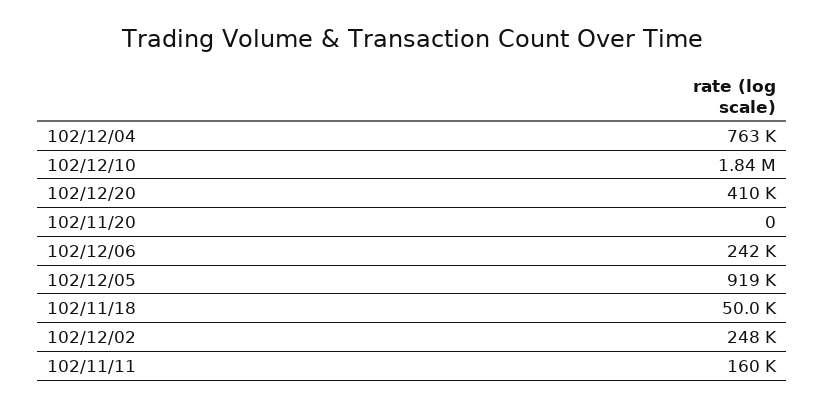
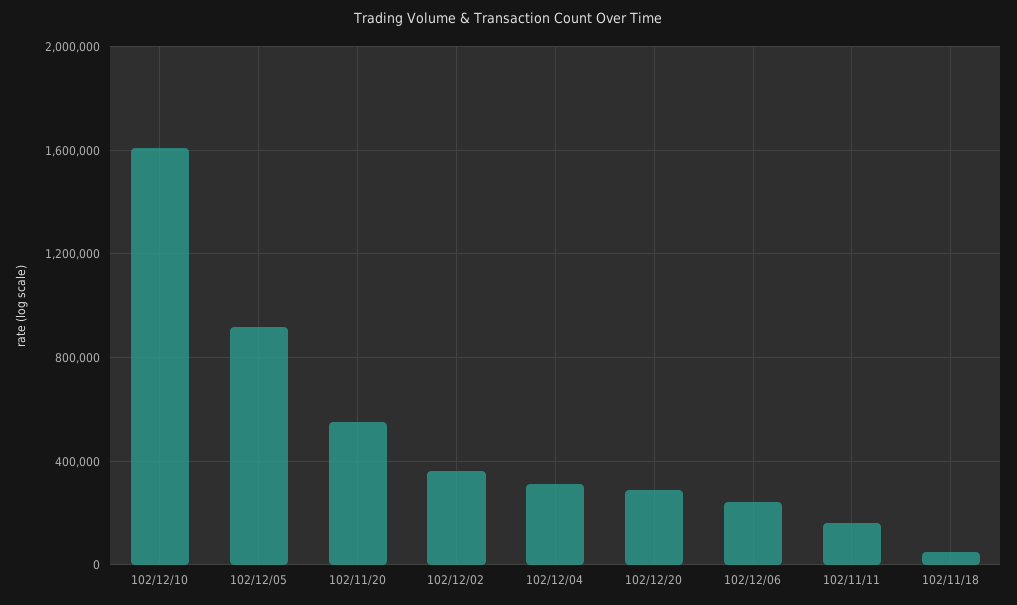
  {
-   "102/12/04": 763000,
+   "102/12/04": 300000,
-   "102/12/10": 1840000,
+   "102/12/10": 1600000,
-   "102/12/20": 410000,
+   "102/12/20": 300000,
-   "102/11/20": 0,
+   "102/11/20": 550000,
    "102/12/06": 242000,
    "102/12/05": 919000,
    "102/11/18": 50000,
-   "102/12/02": 248000,
+   "102/12/02": 350000,
    "102/11/11": 160000
  }

